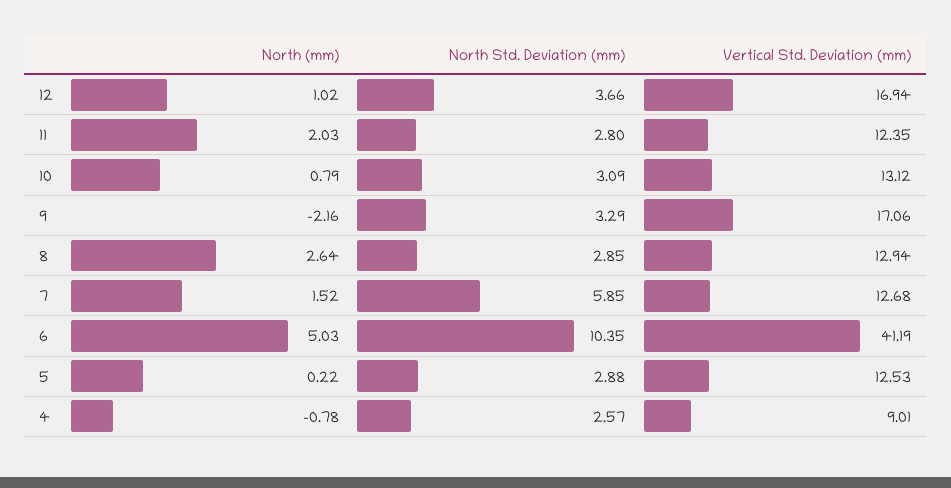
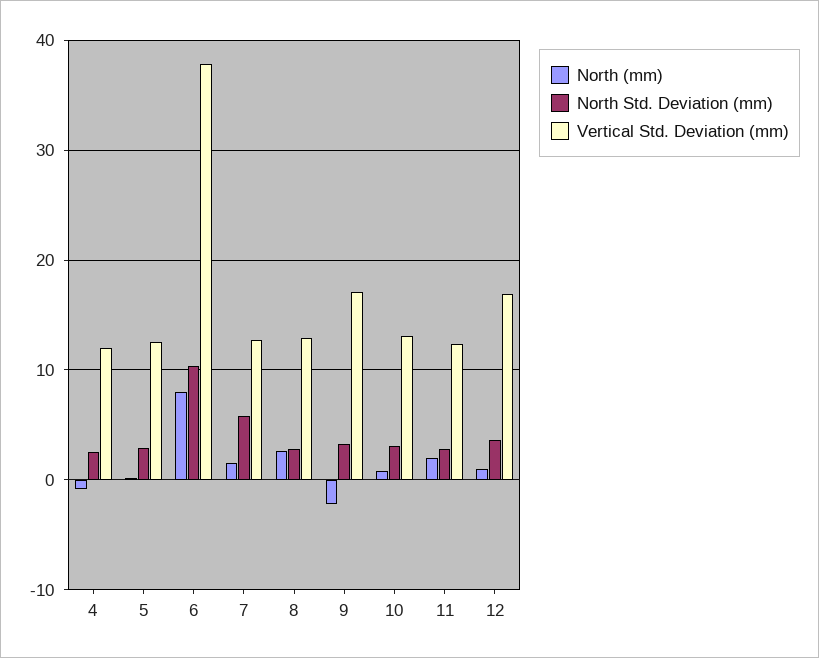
  {
    "North (mm)": {
      "12": 1.02,
      "11": 2.03,
      "10": 0.79,
      "9": -2.16,
      "8": 2.64,
      "7": 1.52,
-     "6": 5.03,
+     "6": 8,
      "5": 0.22,
      "4": -0.78
    },
    "North Std. Deviation (mm)": {
      "12": 3.66,
      "11": 2.8,
      "10": 3.09,
      "9": 3.29,
      "8": 2.85,
      "7": 5.85,
      "6": 10.35,
      "5": 2.88,
      "4": 2.57
    },
    "Vertical Std. Deviation (mm)": {
      "12": 16.94,
      "11": 12.35,
      "10": 13.12,
      "9": 17.06,
      "8": 12.94,
      "7": 12.68,
-     "6": 41.19,
+     "6": 38,
      "5": 12.53,
-     "4": 9.01
+     "4": 12
    }
  }

